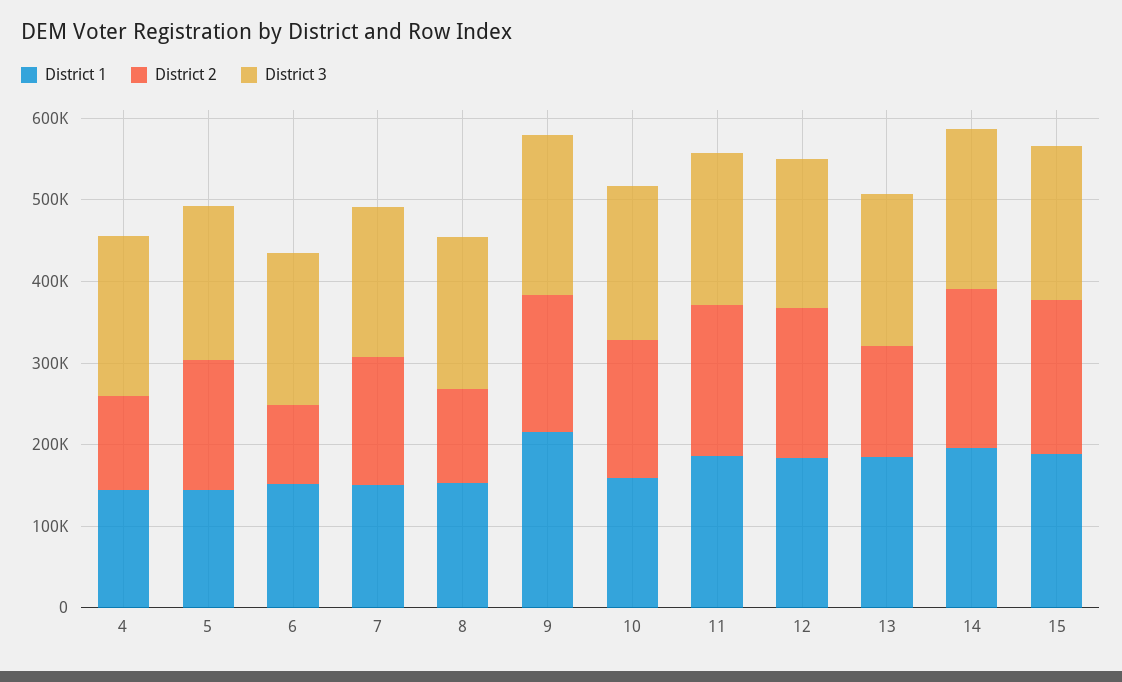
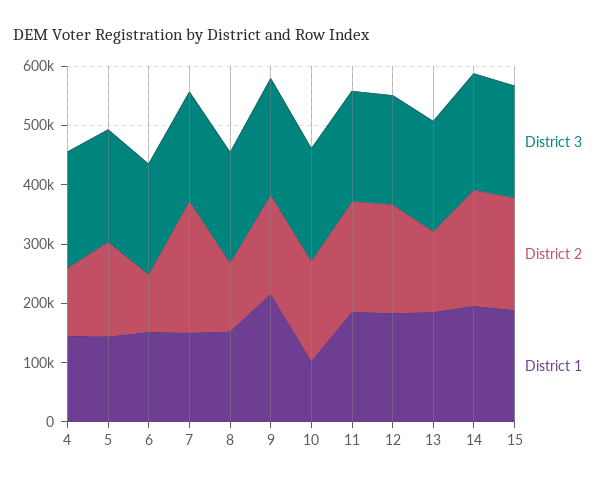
  {
    "District 1": {
      "4": 140000,
      "5": 140000,
      "6": 160000,
      "7": 160000,
      "8": 160000,
      "9": 220000,
-     "10": 160000,
+     "10": 100000,
      "11": 180000,
      "12": 180000,
      "13": 180000,
      "14": 200000,
      "15": 180000
    },
    "District 2": {
      "4": 120000,
      "5": 160000,
      "6": 100000,
-     "7": 160000,
+     "7": 220000,
      "8": 120000,
      "9": 160000,
      "10": 160000,
      "11": 180000,
      "12": 180000,
      "13": 140000,
      "14": 200000,
      "15": 180000
    },
    "District 3": {
      "4": 200000,
      "5": 180000,
      "6": 180000,
      "7": 180000,
      "8": 180000,
      "9": 200000,
      "10": 180000,
      "11": 180000,
      "12": 180000,
      "13": 180000,
      "14": 200000,
      "15": 180000
    }
  }

